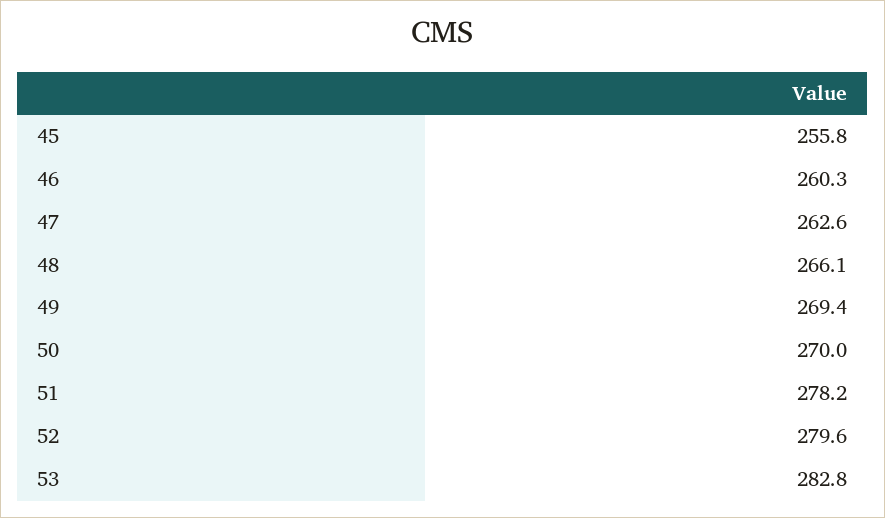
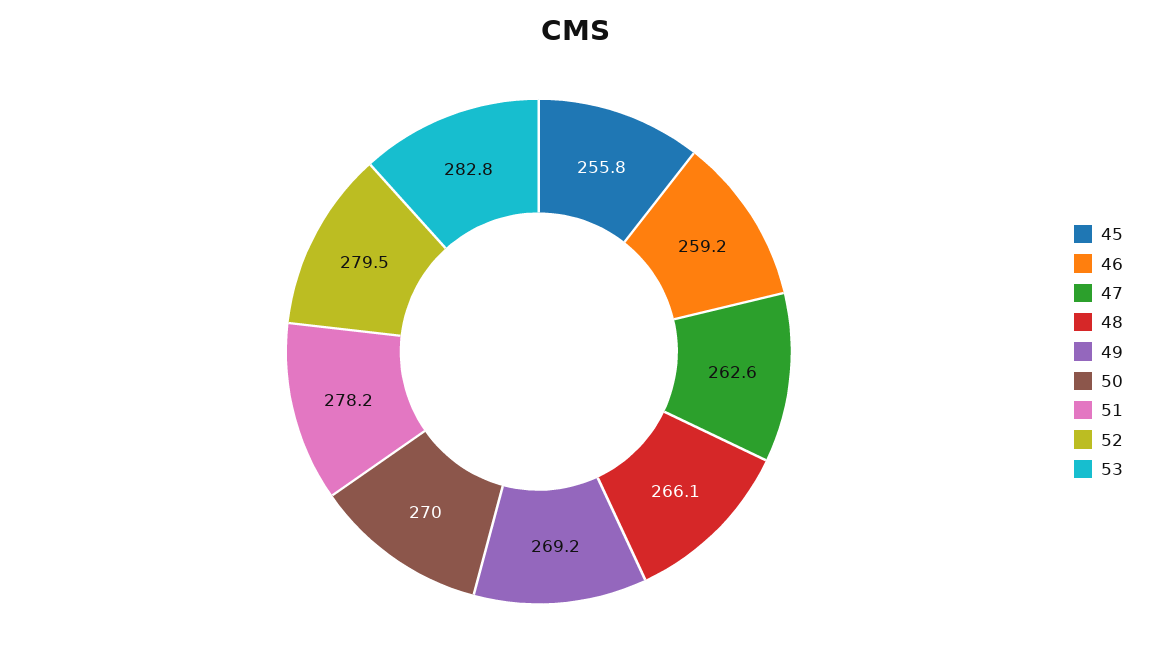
  {
    "45": 255.8,
-   "46": 260.3,
+   "46": 259.2,
    "47": 262.6,
    "48": 266.1,
-   "49": 269.4,
+   "49": 269.2,
    "50": 270,
    "51": 278.2,
-   "52": 279.6,
+   "52": 279.5,
    "53": 282.8
  }

